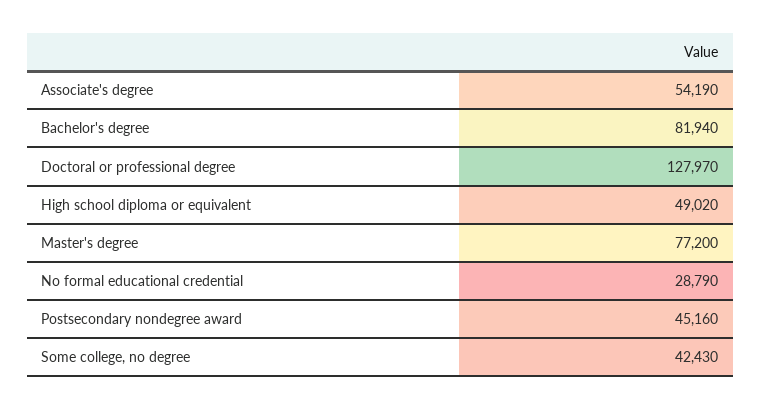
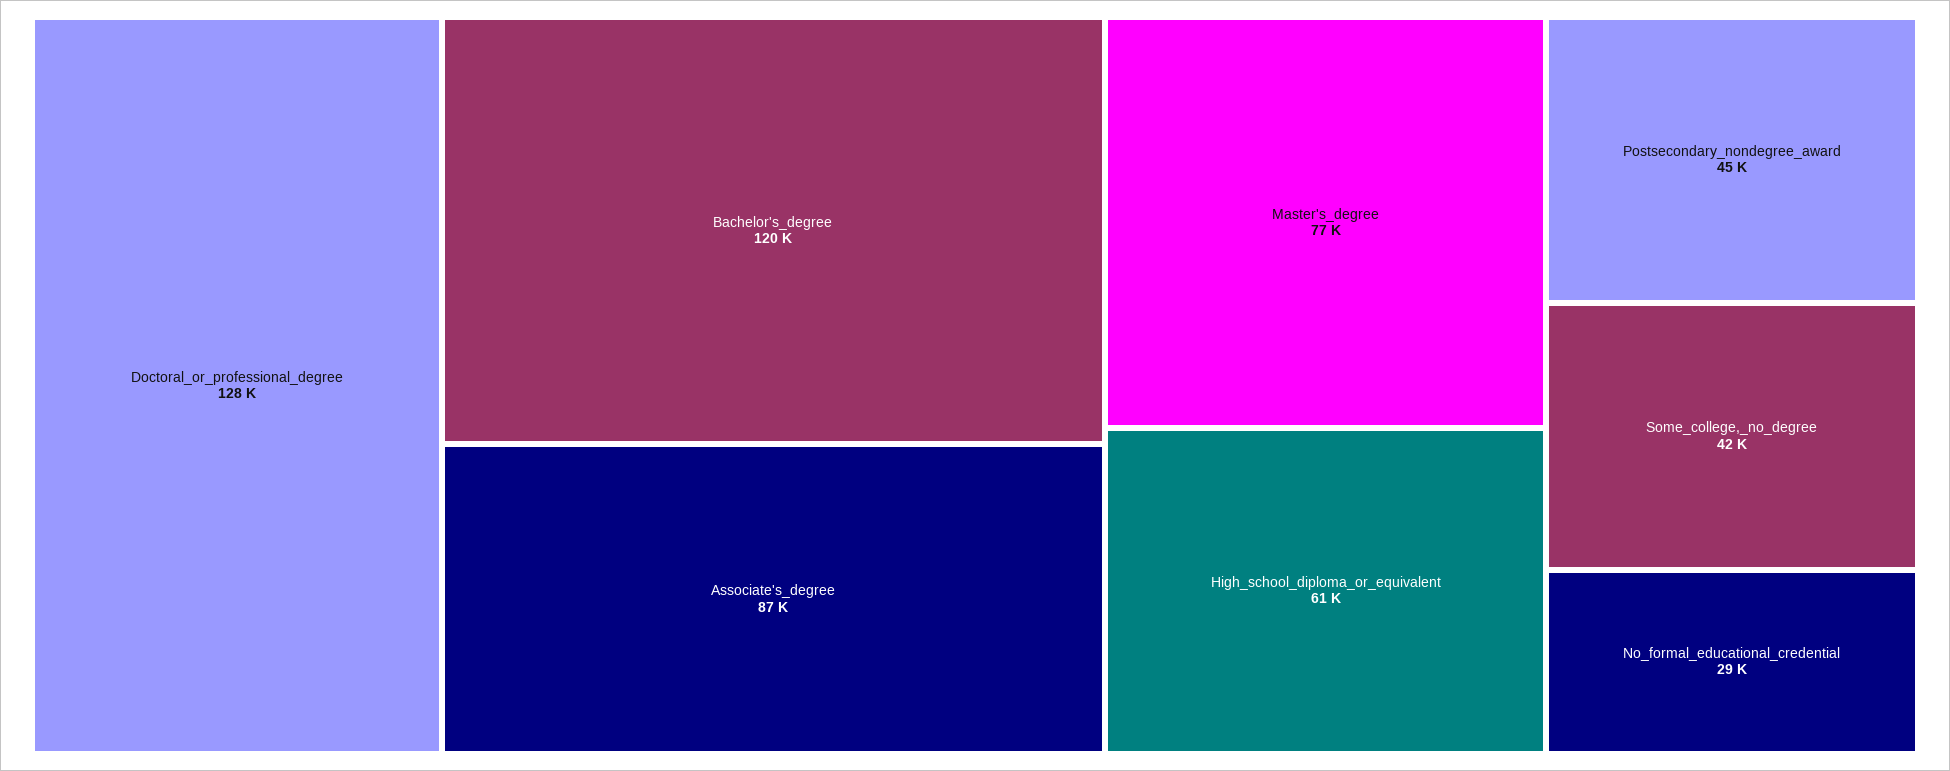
  {
-   "Associate's degree": 54190,
+   "Associate's degree": 87000,
-   "Bachelor's degree": 81940,
+   "Bachelor's degree": 120000,
    "Doctoral or professional degree": 127970,
-   "High school diploma or equivalent": 49020,
+   "High school diploma or equivalent": 61000,
    "Master's degree": 77200,
    "No formal educational credential": 28790,
    "Postsecondary nondegree award": 45160,
    "Some college, no degree": 42430
  }

